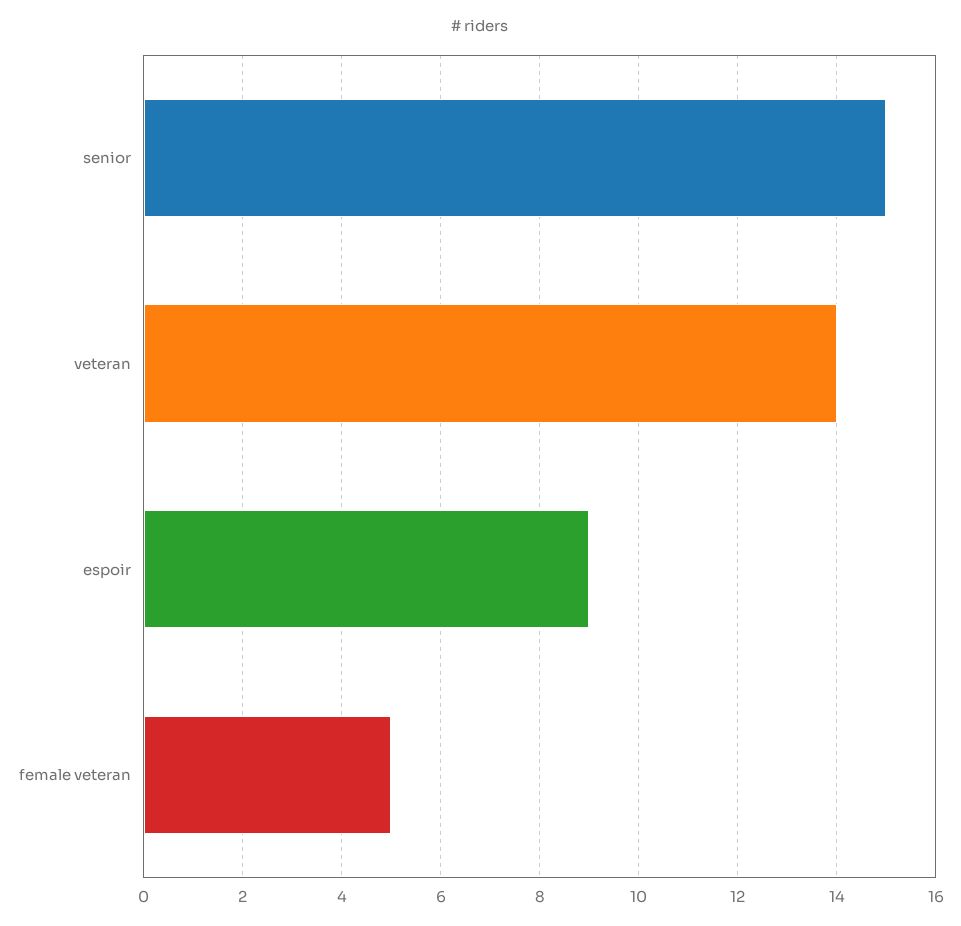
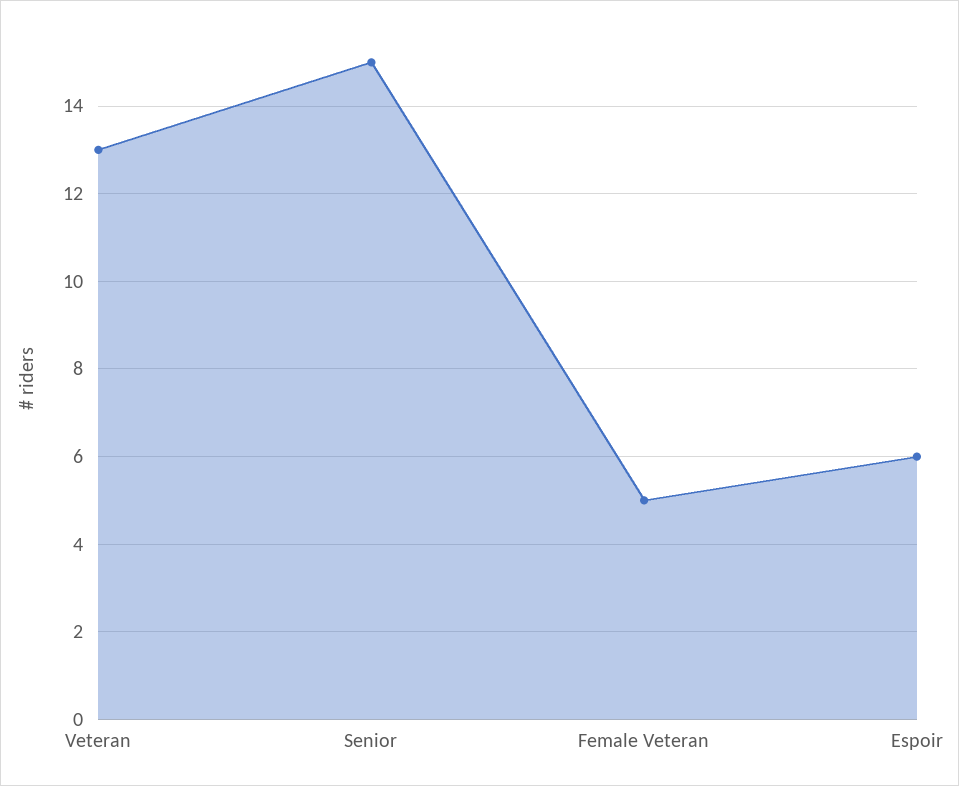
  {
    "senior": 15,
-   "veteran": 14,
+   "veteran": 13,
-   "espoir": 9,
+   "espoir": 6,
    "female veteran": 5
  }

